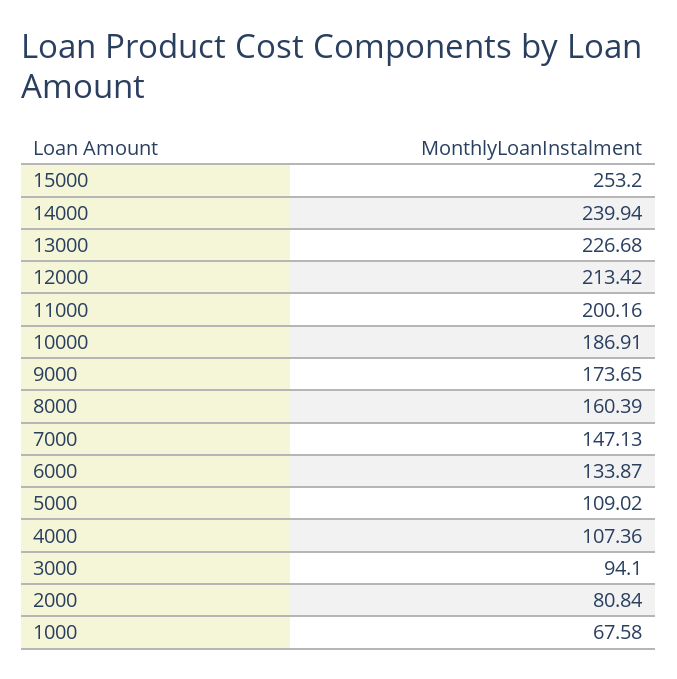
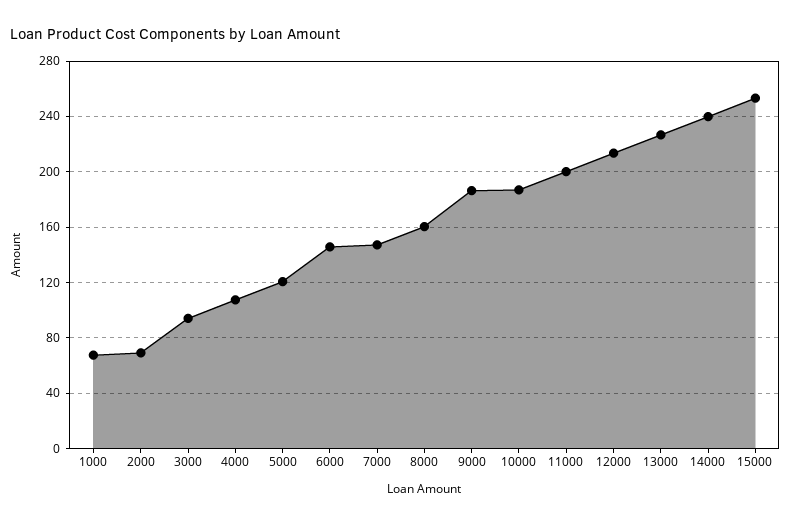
  {
    "15000": 253.2,
    "14000": 239.94,
    "13000": 226.68,
    "12000": 213.42,
    "11000": 200.16,
    "10000": 186.91,
-   "9000": 173.65,
+   "9000": 185,
    "8000": 160.39,
    "7000": 147.13,
-   "6000": 133.87,
+   "6000": 145,
-   "5000": 109.02,
+   "5000": 120,
    "4000": 107.36,
    "3000": 94.1,
-   "2000": 80.84,
+   "2000": 70,
    "1000": 67.58
  }

